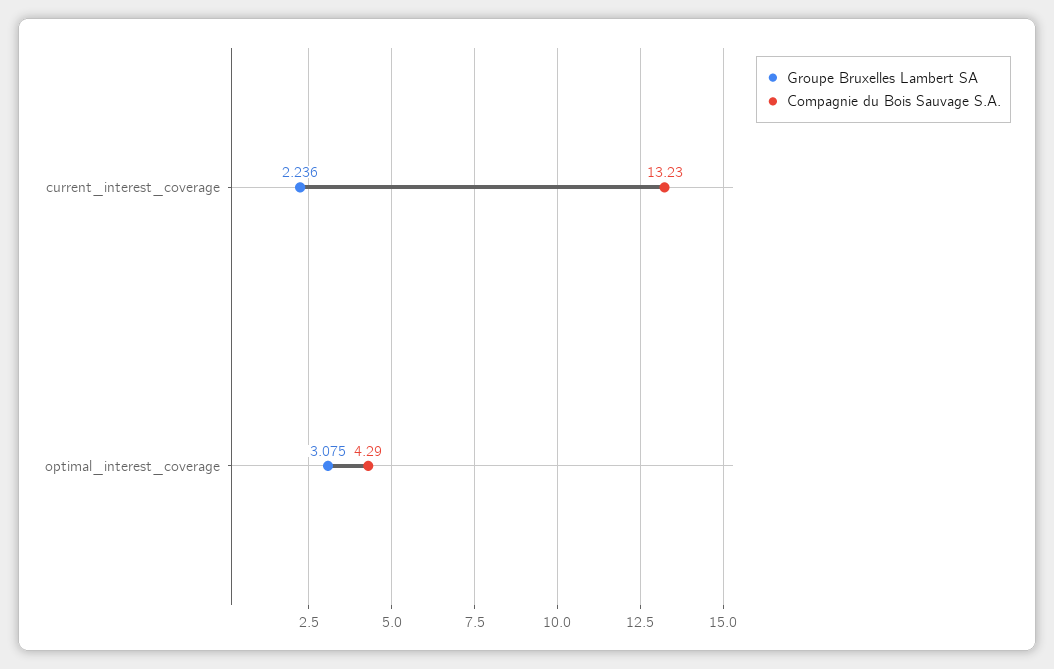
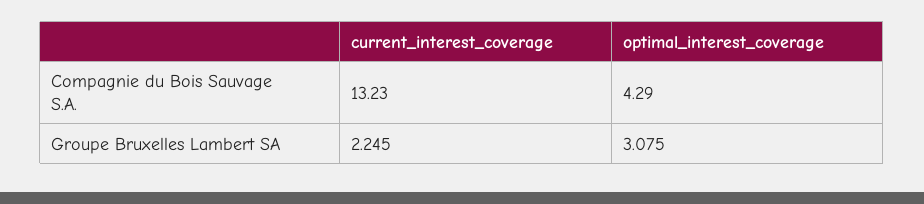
  {
    "Groupe Bruxelles Lambert SA": {
-     "current_interest_coverage": 2.236,
+     "current_interest_coverage": 2.245,
      "optimal_interest_coverage": 3.075
    },
    "Compagnie du Bois Sauvage S.A.": {
      "current_interest_coverage": 13.23,
      "optimal_interest_coverage": 4.29
    }
  }

